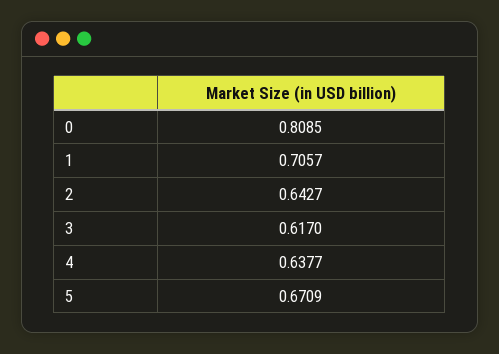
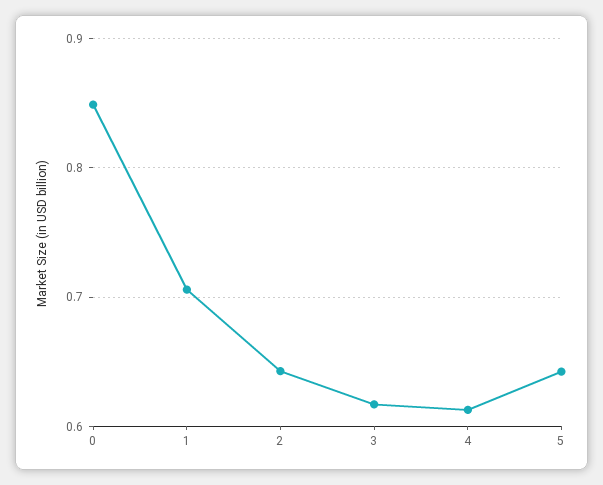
  {
-   "0": 0.8085,
+   "0": 0.85,
    "1": 0.7057,
    "2": 0.6427,
    "3": 0.617,
-   "4": 0.6377,
+   "4": 0.61,
-   "5": 0.6709
+   "5": 0.64
  }

